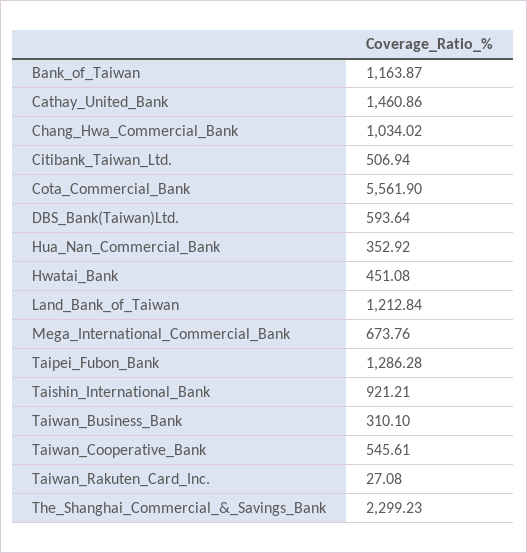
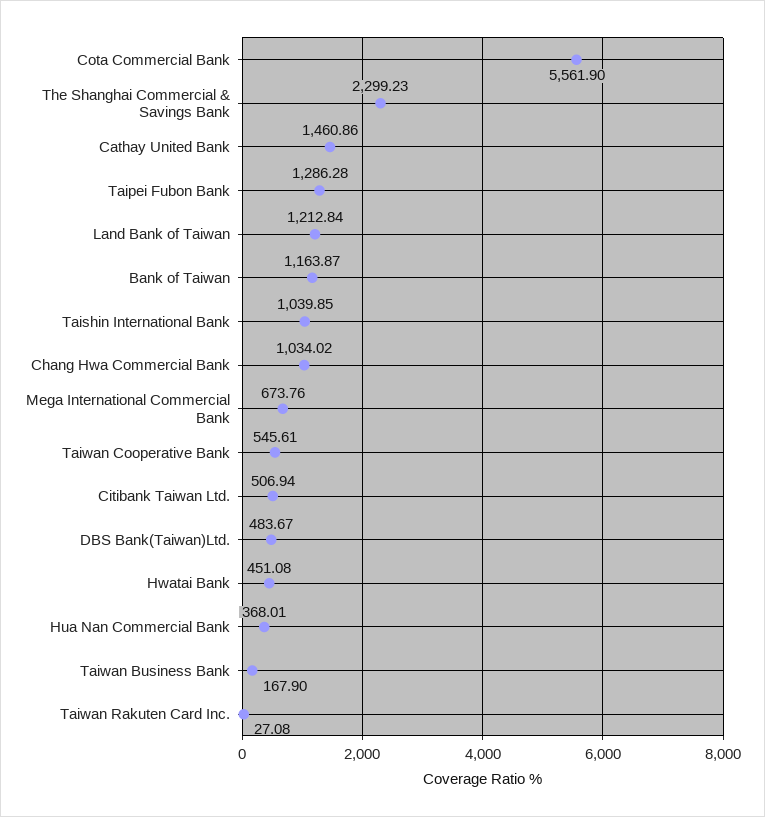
  {
    "Bank_of_Taiwan": 1163.87,
    "Cathay_United_Bank": 1460.86,
    "Chang_Hwa_Commercial_Bank": 1034.02,
    "Citibank_Taiwan_Ltd.": 506.94,
    "Cota_Commercial_Bank": 5561.9,
-   "DBS_Bank(Taiwan)Ltd.": 593.64,
+   "DBS_Bank(Taiwan)Ltd.": 483.67,
-   "Hua_Nan_Commercial_Bank": 352.92,
+   "Hua_Nan_Commercial_Bank": 368.01,
    "Hwatai_Bank": 451.08,
    "Land_Bank_of_Taiwan": 1212.84,
    "Mega_International_Commercial_Bank": 673.76,
    "Taipei_Fubon_Bank": 1286.28,
-   "Taishin_International_Bank": 921.21,
+   "Taishin_International_Bank": 1039.85,
-   "Taiwan_Business_Bank": 310.1,
+   "Taiwan_Business_Bank": 167.9,
    "Taiwan_Cooperative_Bank": 545.61,
    "Taiwan_Rakuten_Card_Inc.": 27.08,
    "The_Shanghai_Commercial_&_Savings_Bank": 2299.23
  }

